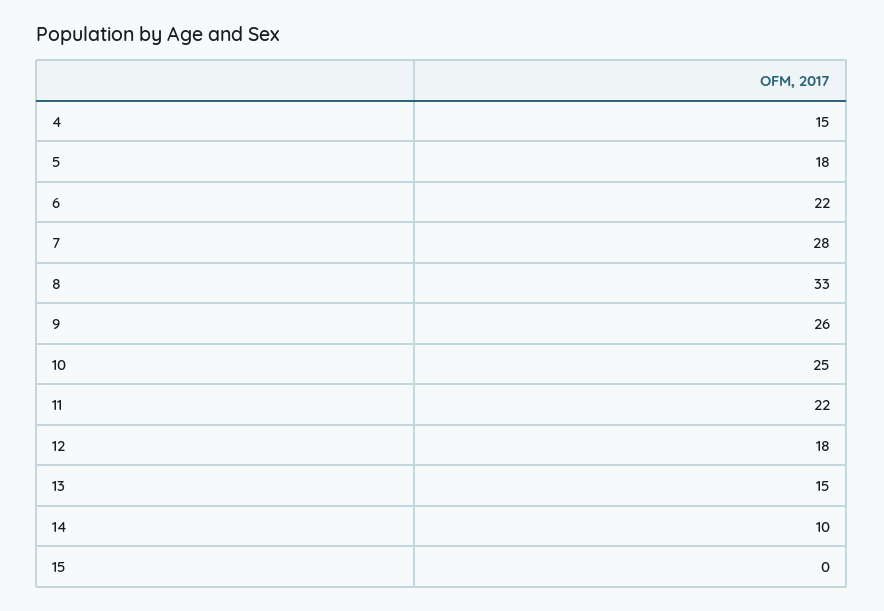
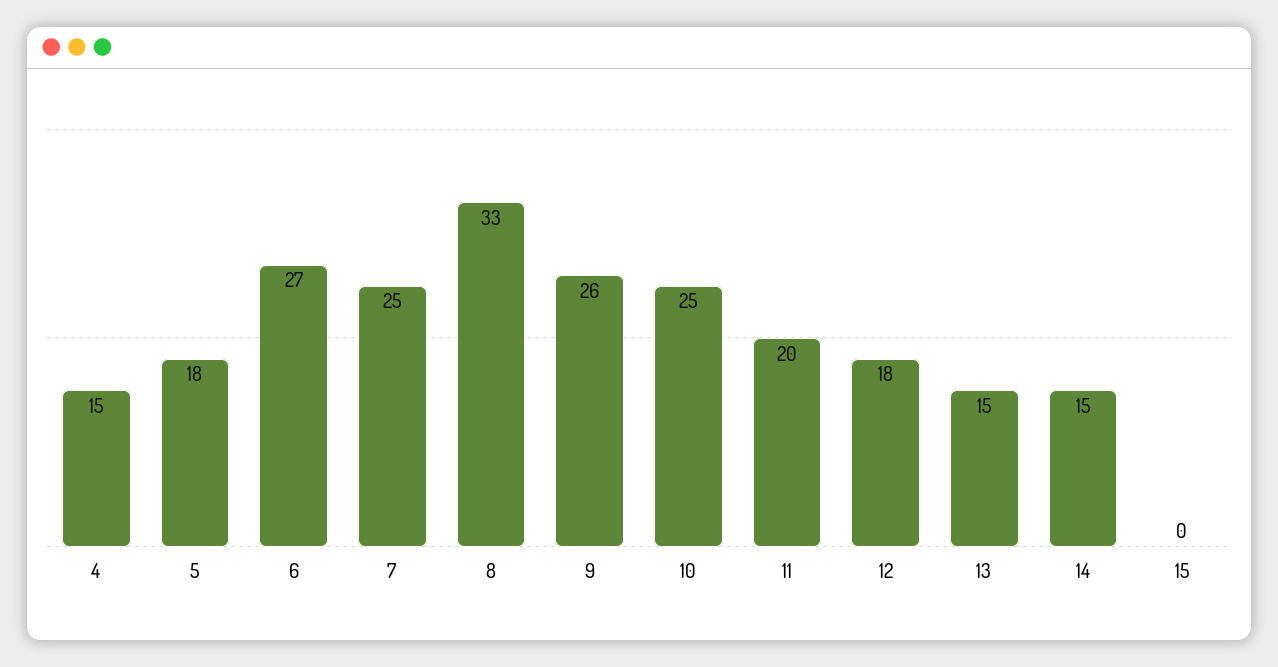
  {
    "4": 15,
    "5": 18,
-   "6": 22,
+   "6": 27,
-   "7": 28,
+   "7": 25,
    "8": 33,
    "9": 26,
    "10": 25,
-   "11": 22,
+   "11": 20,
    "12": 18,
    "13": 15,
-   "14": 10,
+   "14": 15,
    "15": 0
  }

